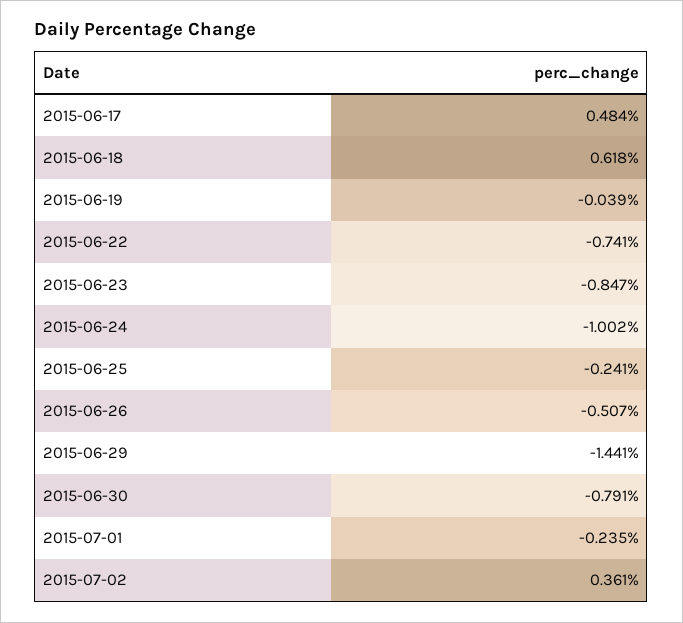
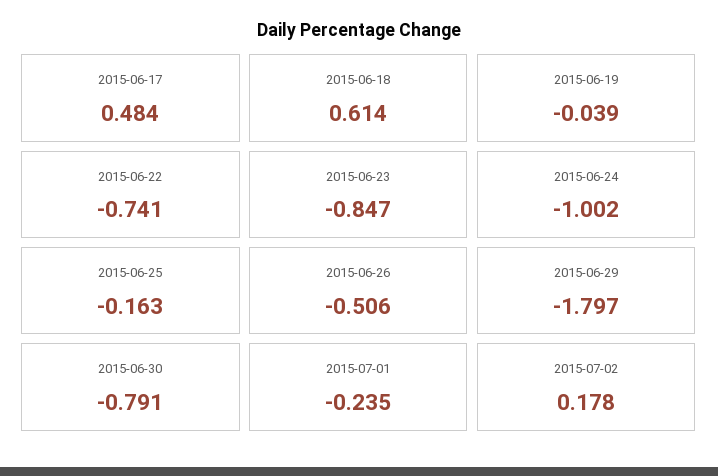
  {
    "2015-06-17": 0.484,
-   "2015-06-18": 0.618,
+   "2015-06-18": 0.614,
    "2015-06-19": -0.039,
    "2015-06-22": -0.741,
    "2015-06-23": -0.847,
    "2015-06-24": -1.002,
-   "2015-06-25": -0.241,
+   "2015-06-25": -0.163,
-   "2015-06-26": -0.507,
+   "2015-06-26": -0.506,
-   "2015-06-29": -1.441,
+   "2015-06-29": -1.797,
    "2015-06-30": -0.791,
    "2015-07-01": -0.235,
-   "2015-07-02": 0.361
+   "2015-07-02": 0.178
  }

